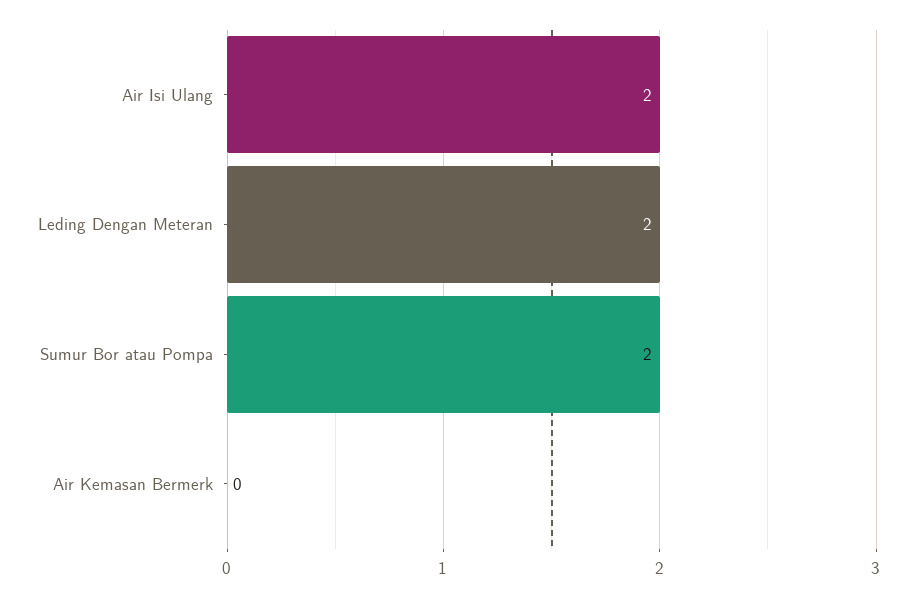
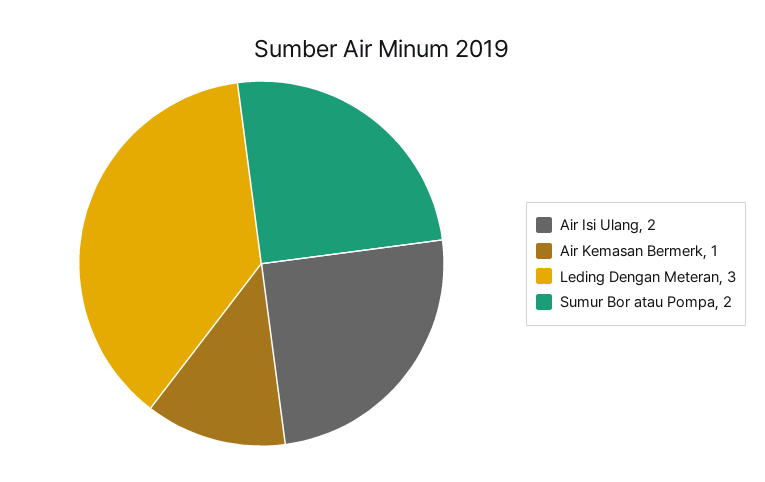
  {
    "Air Isi Ulang": 2,
-   "Leding Dengan Meteran": 2,
+   "Leding Dengan Meteran": 3,
    "Sumur Bor atau Pompa": 2,
-   "Air Kemasan Bermerk": 0
+   "Air Kemasan Bermerk": 1
  }

